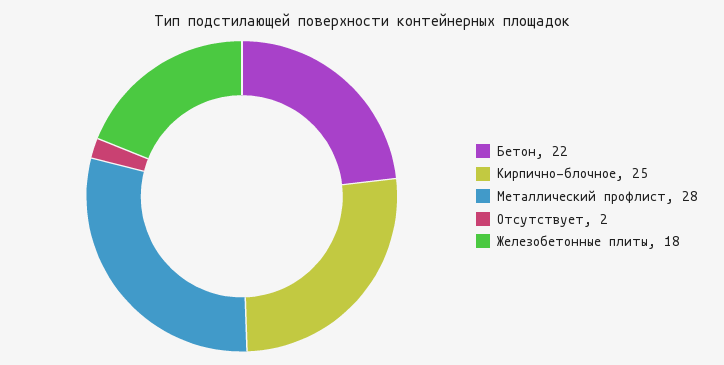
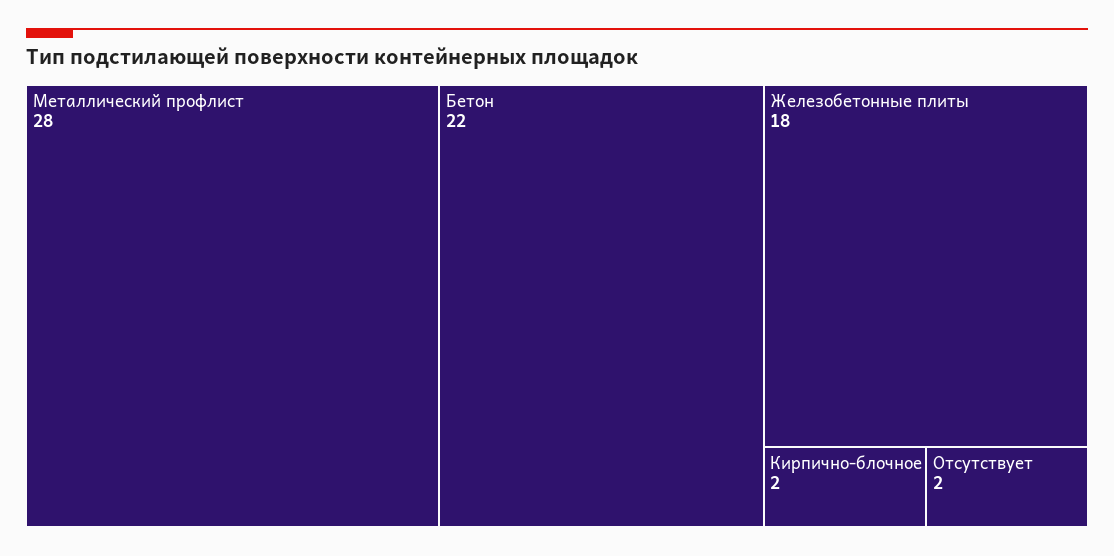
  {
    "Бетон": 22,
-   "Кирпично-блочное": 25,
+   "Кирпично-блочное": 2,
    "Металлический профлист": 28,
    "Отсутствует": 2,
    "Железобетонные плиты": 18
  }

